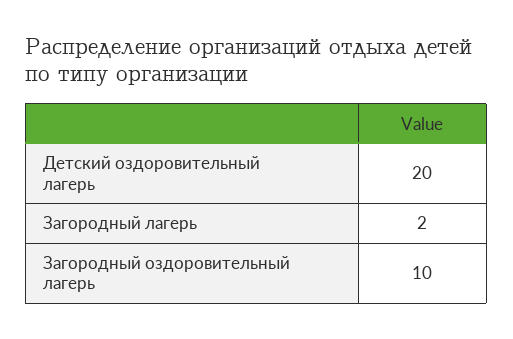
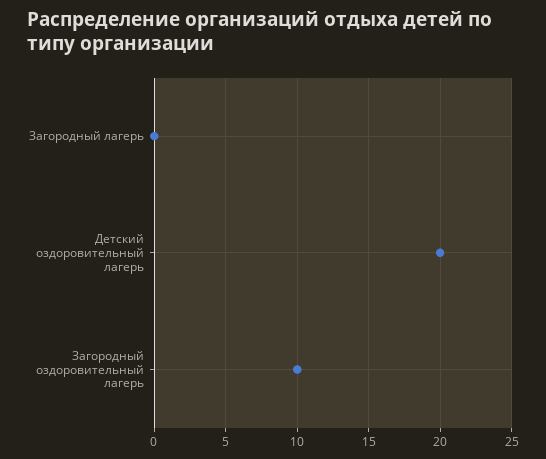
  {
    "Детский оздоровительный лагерь": 20,
-   "Загородный лагерь": 2,
+   "Загородный лагерь": 0,
    "Загородный оздоровительный лагерь": 10
  }

